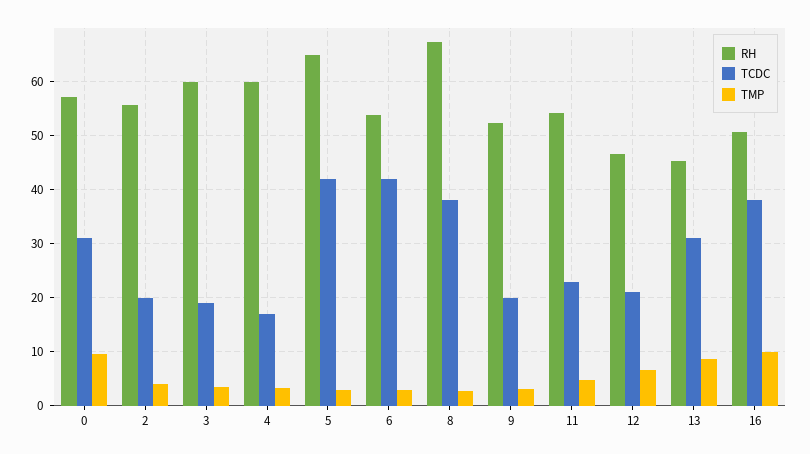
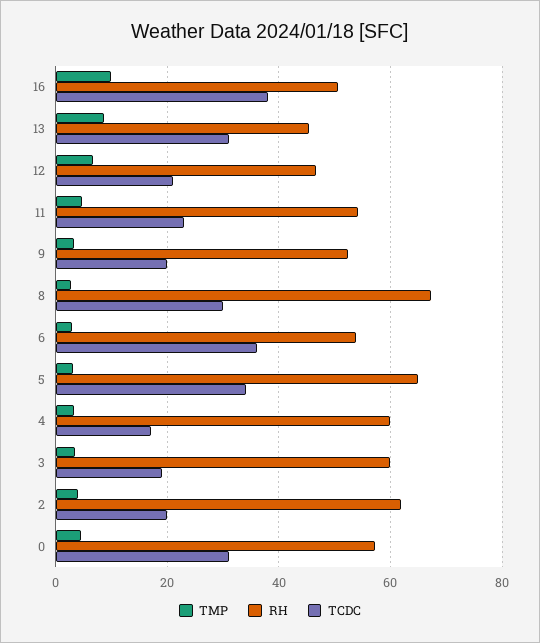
  {
    "RH": {
      "0": 58,
-     "2": 56,
+     "2": 62,
      "3": 60,
      "4": 60,
      "5": 64,
      "6": 54,
      "8": 68,
      "9": 52,
      "11": 54,
      "12": 46,
      "13": 46,
      "16": 50
    },
    "TCDC": {
      "0": 32,
      "2": 20,
      "3": 20,
      "4": 18,
-     "5": 42,
+     "5": 34,
-     "6": 42,
+     "6": 36,
-     "8": 38,
+     "8": 30,
      "9": 20,
      "11": 24,
      "12": 22,
      "13": 32,
      "16": 38
    },
    "TMP": {
-     "0": 10,
+     "0": 4,
      "2": 4,
      "3": 4,
      "4": 4,
      "5": 4,
      "6": 2,
      "8": 2,
      "9": 4,
      "11": 4,
      "12": 6,
      "13": 8,
      "16": 10
    }
  }

